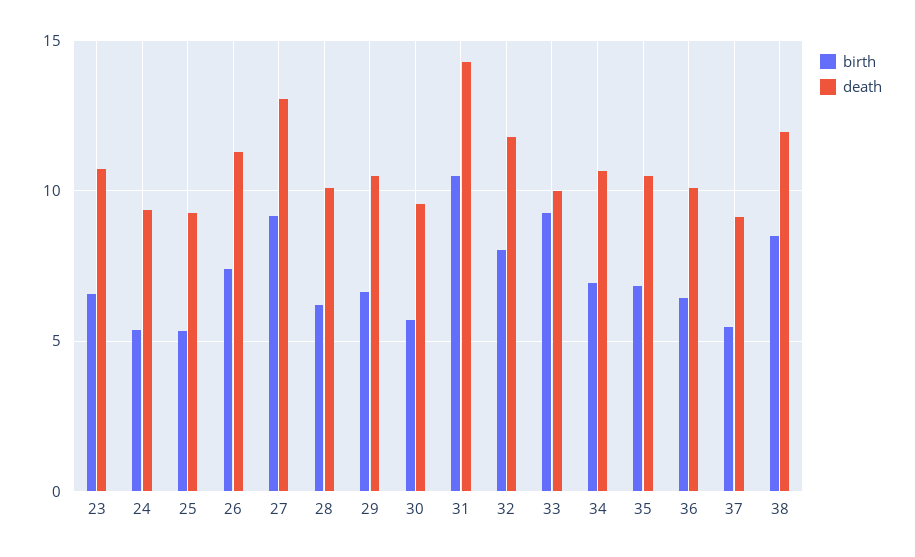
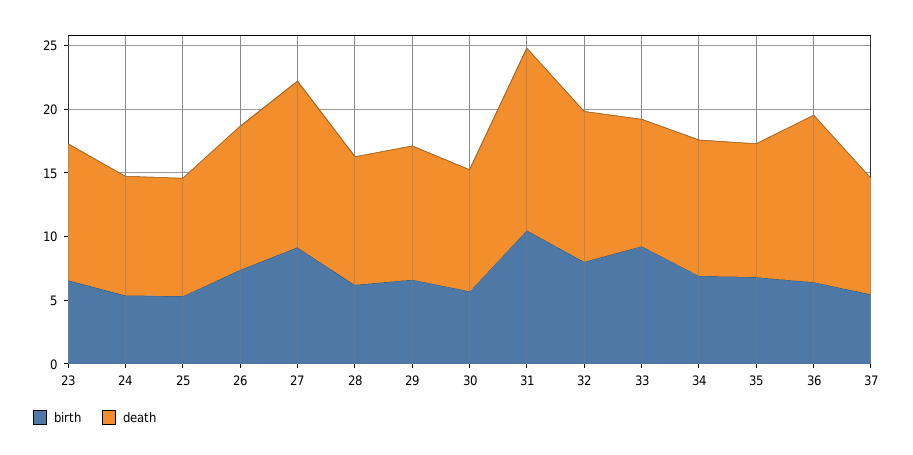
  {
    "birth": {
      "23": 6.5,
      "24": 5.5,
      "25": 5.5,
      "26": 7.5,
      "27": 9,
      "28": 6,
      "29": 6.5,
      "30": 5.5,
      "31": 10.5,
      "32": 8,
      "33": 9.5,
      "34": 7,
      "35": 7,
      "36": 6.5,
-     "37": 5.5,
+     "37": 5.5
-     "38": 8.5
    },
    "death": {
      "23": 10.5,
      "24": 9.5,
      "25": 9.5,
      "26": 11.5,
      "27": 13,
      "28": 10,
      "29": 10.5,
      "30": 9.5,
      "31": 14.5,
      "32": 12,
      "33": 10,
      "34": 10.5,
      "35": 10.5,
-     "36": 10,
+     "36": 13,
-     "37": 9,
+     "37": 9
-     "38": 12
    }
  }

